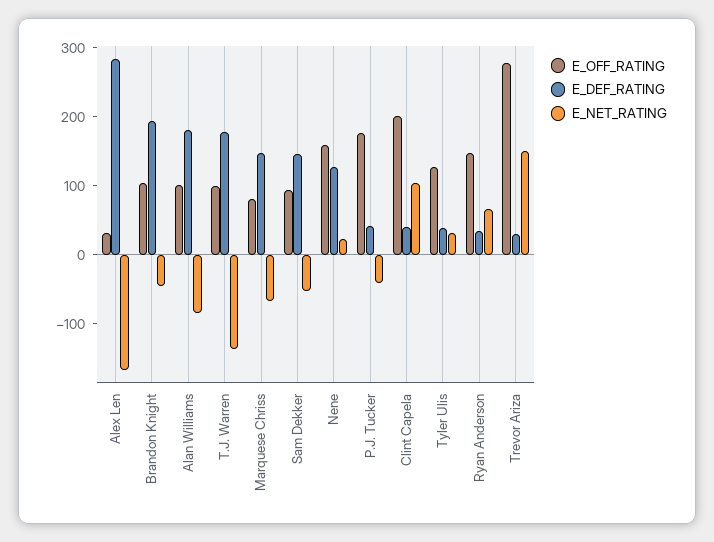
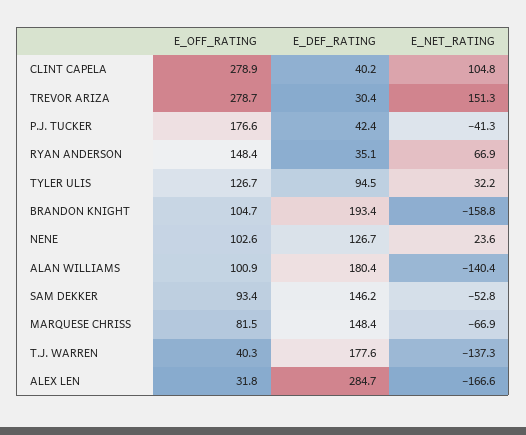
  {
    "E_OFF_RATING": {
      "Alex Len": 31.8,
      "Brandon Knight": 104.7,
      "Alan Williams": 100.9,
-     "T.J. Warren": 100,
+     "T.J. Warren": 40.3,
      "Marquese Chriss": 81.5,
      "Sam Dekker": 93.4,
-     "Nene": 160,
+     "Nene": 102.6,
      "P.J. Tucker": 176.6,
-     "Clint Capela": 200,
+     "Clint Capela": 278.9,
      "Tyler Ulis": 126.7,
      "Ryan Anderson": 148.4,
      "Trevor Ariza": 278.7
    },
    "E_DEF_RATING": {
      "Alex Len": 284.7,
      "Brandon Knight": 193.4,
      "Alan Williams": 180.4,
      "T.J. Warren": 177.6,
      "Marquese Chriss": 148.4,
      "Sam Dekker": 146.2,
      "Nene": 126.7,
      "P.J. Tucker": 42.4,
      "Clint Capela": 40.2,
-     "Tyler Ulis": 40,
+     "Tyler Ulis": 94.5,
      "Ryan Anderson": 35.1,
      "Trevor Ariza": 30.4
    },
    "E_NET_RATING": {
      "Alex Len": -166.6,
-     "Brandon Knight": -40,
+     "Brandon Knight": -158.8,
-     "Alan Williams": -80,
+     "Alan Williams": -140.4,
      "T.J. Warren": -137.3,
      "Marquese Chriss": -66.9,
      "Sam Dekker": -52.8,
      "Nene": 23.6,
      "P.J. Tucker": -41.3,
      "Clint Capela": 104.8,
      "Tyler Ulis": 32.2,
      "Ryan Anderson": 66.9,
      "Trevor Ariza": 151.3
    }
  }

